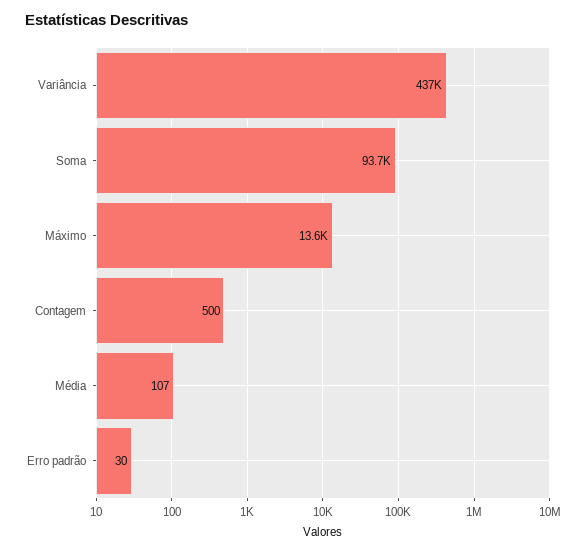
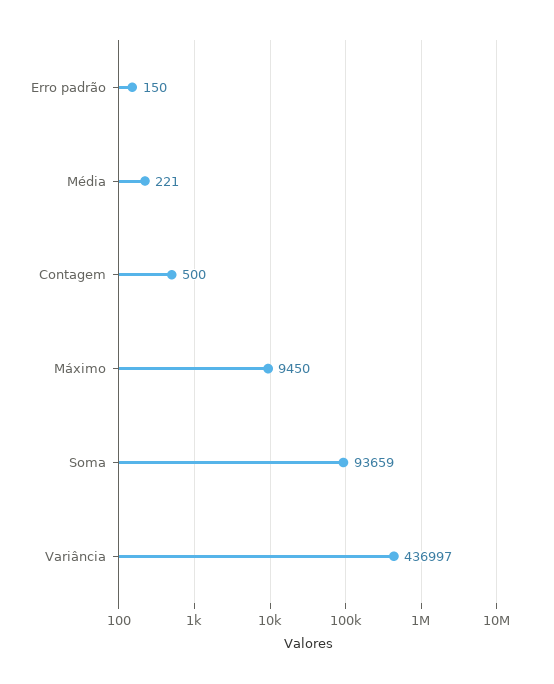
  {
    "Variância": 436997,
    "Soma": 93659,
-   "Máximo": 13600,
+   "Máximo": 9450,
    "Contagem": 500,
-   "Média": 107,
+   "Média": 221,
-   "Erro padrão": 30
+   "Erro padrão": 150
  }

